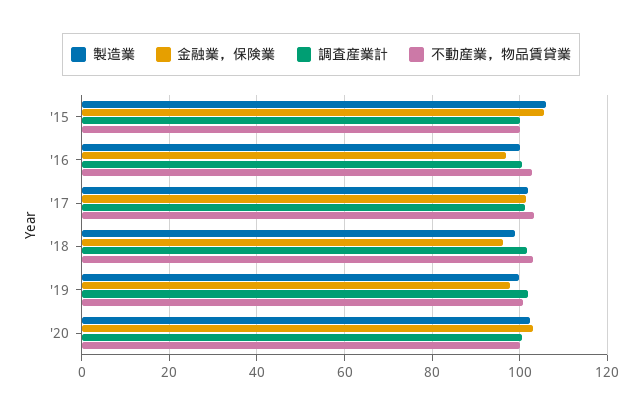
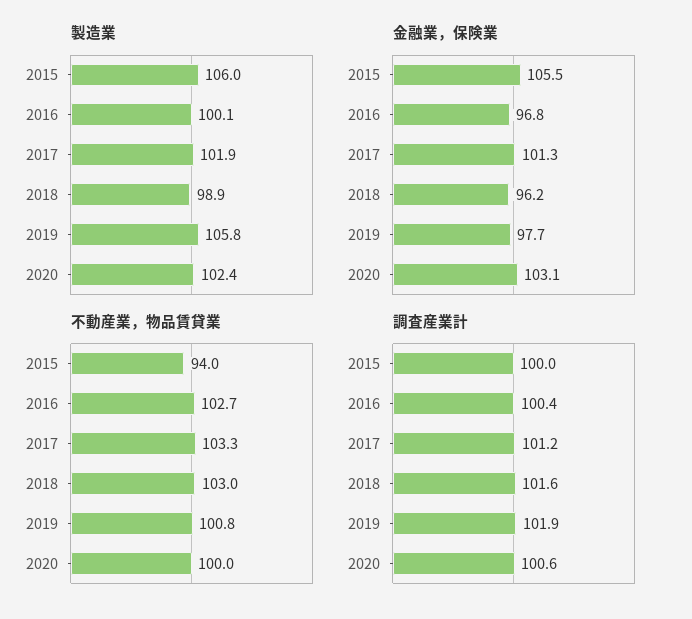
  {
    "製造業": {
      "'15": 106,
      "'16": 100.1,
      "'17": 101.9,
      "'18": 98.9,
-     "'19": 100,
+     "'19": 105.8,
      "'20": 102.4
    },
    "金融業，保険業": {
      "'15": 105.5,
      "'16": 96.8,
      "'17": 101.3,
      "'18": 96.2,
      "'19": 97.7,
      "'20": 103.1
    },
    "調査産業計": {
      "'15": 100,
      "'16": 100.4,
      "'17": 101.2,
      "'18": 101.6,
      "'19": 101.9,
      "'20": 100.6
    },
    "不動産業，物品賃貸業": {
-     "'15": 100,
+     "'15": 94,
      "'16": 102.7,
      "'17": 103.3,
      "'18": 103,
      "'19": 100.8,
      "'20": 100
    }
  }

